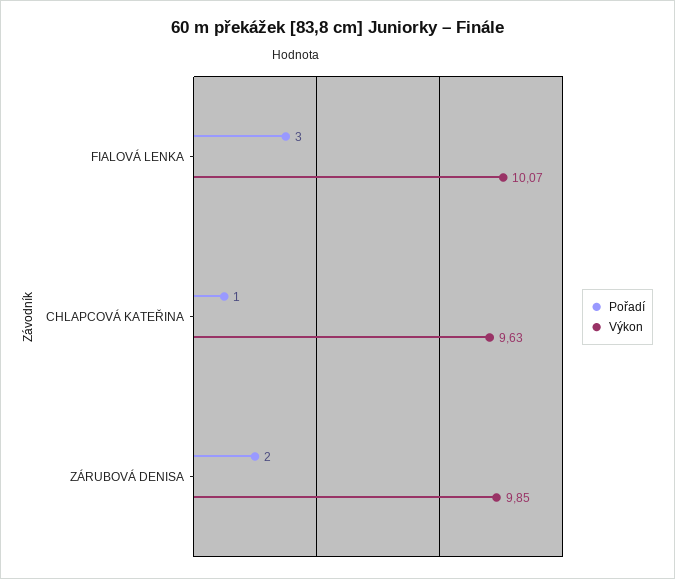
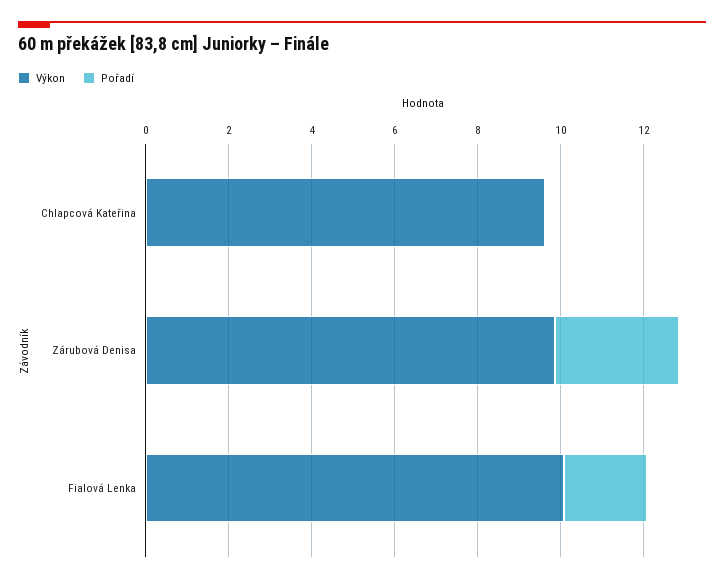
  {
    "Pořadí": {
-     "FIALOVÁ LENKA": 3,
+     "FIALOVÁ LENKA": 2,
-     "CHLAPCOVÁ KATEŘINA": 1,
+     "CHLAPCOVÁ KATEŘINA": 0,
-     "ZÁRUBOVÁ DENISA": 2
+     "ZÁRUBOVÁ DENISA": 3
    },
    "Výkon": {
      "FIALOVÁ LENKA": 10.07,
      "CHLAPCOVÁ KATEŘINA": 9.63,
      "ZÁRUBOVÁ DENISA": 9.85
    }
  }

